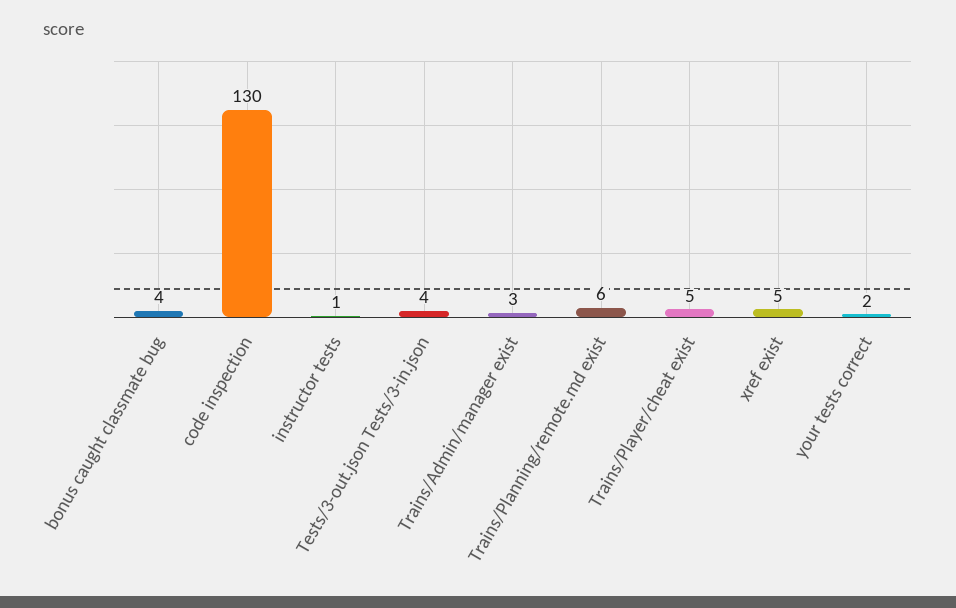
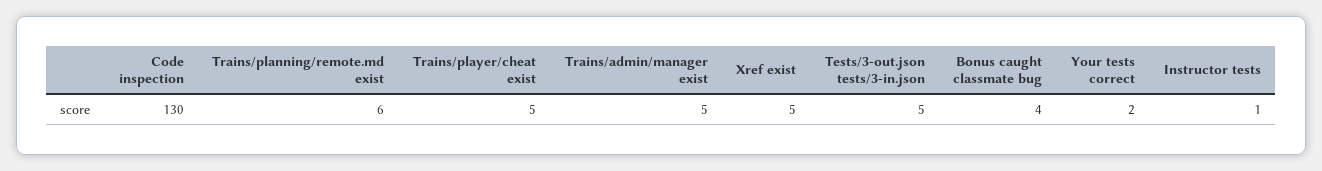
  {
    "bonus caught classmate bug": 4,
    "code inspection": 130,
    "instructor tests": 1,
-   "Tests/3-out.json Tests/3-in.json": 4,
+   "Tests/3-out.json Tests/3-in.json": 5,
-   "Trains/Admin/manager exist": 3,
+   "Trains/Admin/manager exist": 5,
    "Trains/Planning/remote.md exist": 6,
    "Trains/Player/cheat exist": 5,
    "xref exist": 5,
    "your tests correct": 2
  }

